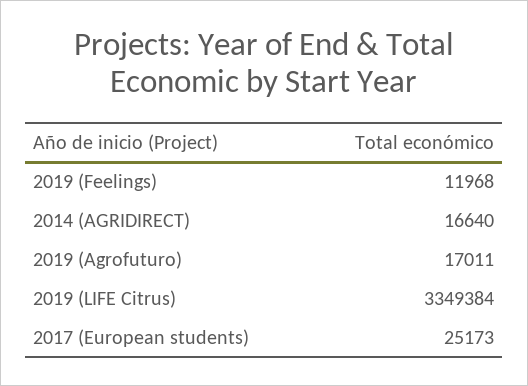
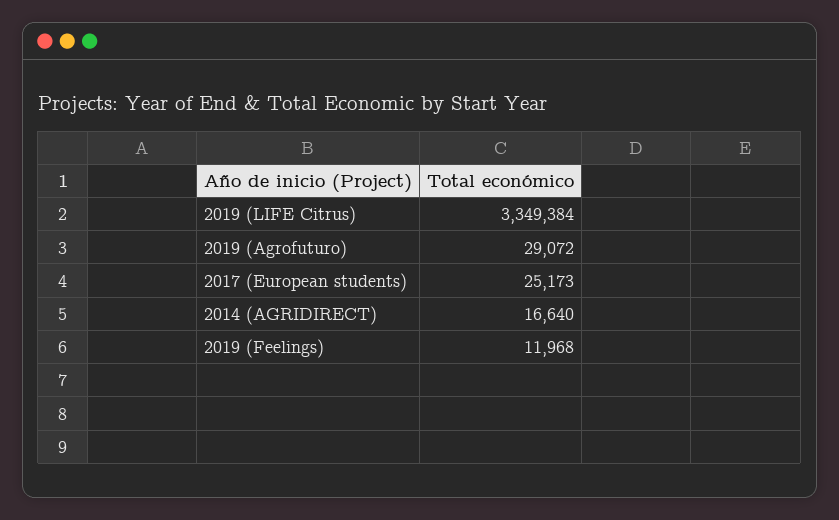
  {
    "2019 (Feelings)": 11968,
    "2014 (AGRIDIRECT)": 16640,
-   "2019 (Agrofuturo)": 17011,
+   "2019 (Agrofuturo)": 29072,
    "2019 (LIFE Citrus)": 3349384,
    "2017 (European students)": 25173
  }

